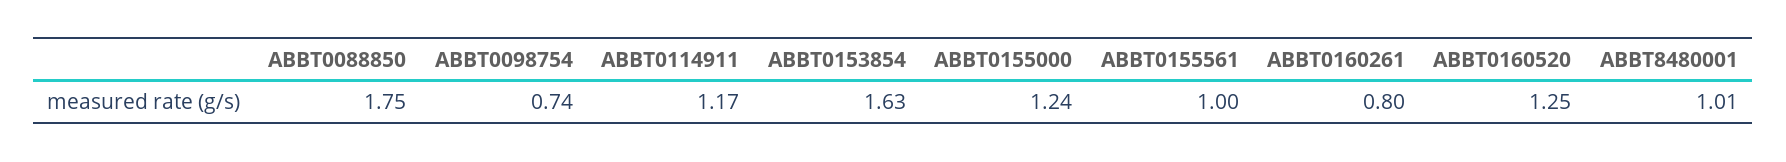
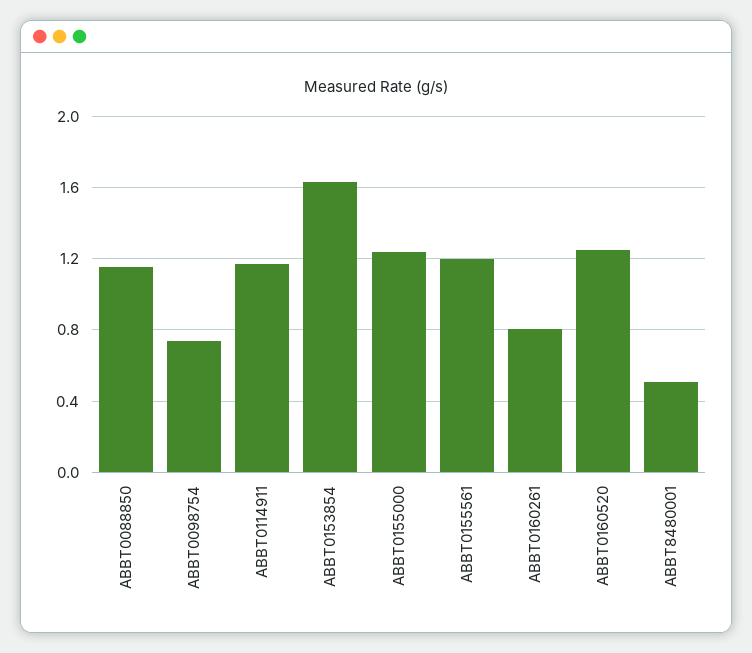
  {
-   "ABBT0088850": 1.75,
+   "ABBT0088850": 1.15,
    "ABBT0098754": 0.74,
    "ABBT0114911": 1.17,
    "ABBT0153854": 1.63,
    "ABBT0155000": 1.24,
-   "ABBT0155561": 1,
+   "ABBT0155561": 1.2,
    "ABBT0160261": 0.8,
    "ABBT0160520": 1.25,
-   "ABBT8480001": 1.01
+   "ABBT8480001": 0.5
  }

